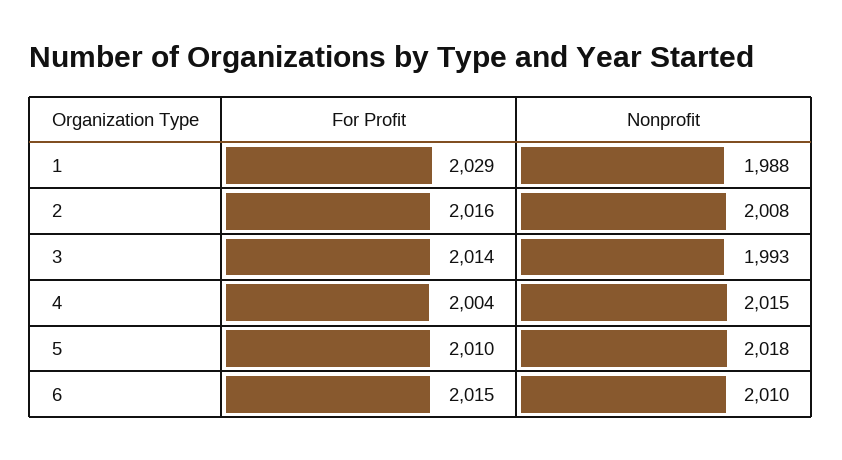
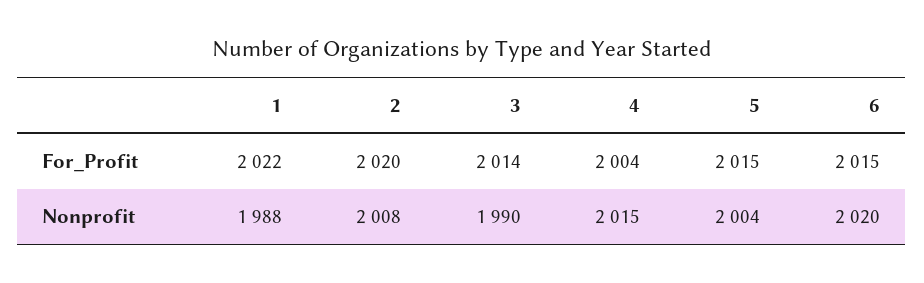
  {
    "For Profit": {
-     "1": 2029,
+     "1": 2022,
-     "2": 2016,
+     "2": 2020,
      "3": 2014,
      "4": 2004,
-     "5": 2010,
+     "5": 2015,
      "6": 2015
    },
    "Nonprofit": {
      "1": 1988,
      "2": 2008,
-     "3": 1993,
+     "3": 1990,
      "4": 2015,
-     "5": 2018,
+     "5": 2004,
-     "6": 2010
+     "6": 2020
    }
  }

